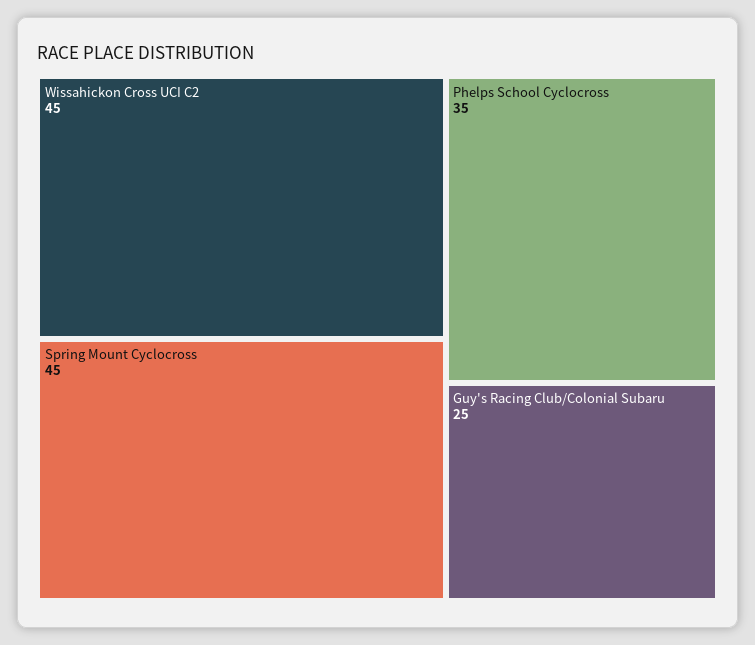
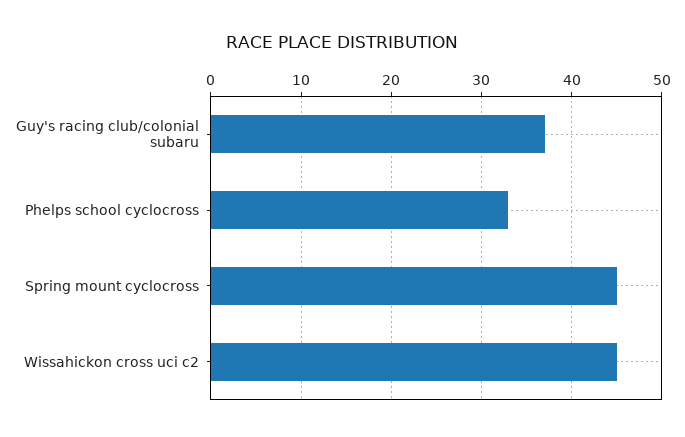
  {
    "Wissahickon Cross UCI C2": 45,
    "Spring Mount Cyclocross": 45,
-   "Phelps School Cyclocross": 35,
+   "Phelps School Cyclocross": 33,
-   "Guy's Racing Club/Colonial Subaru": 25
+   "Guy's Racing Club/Colonial Subaru": 37
  }

